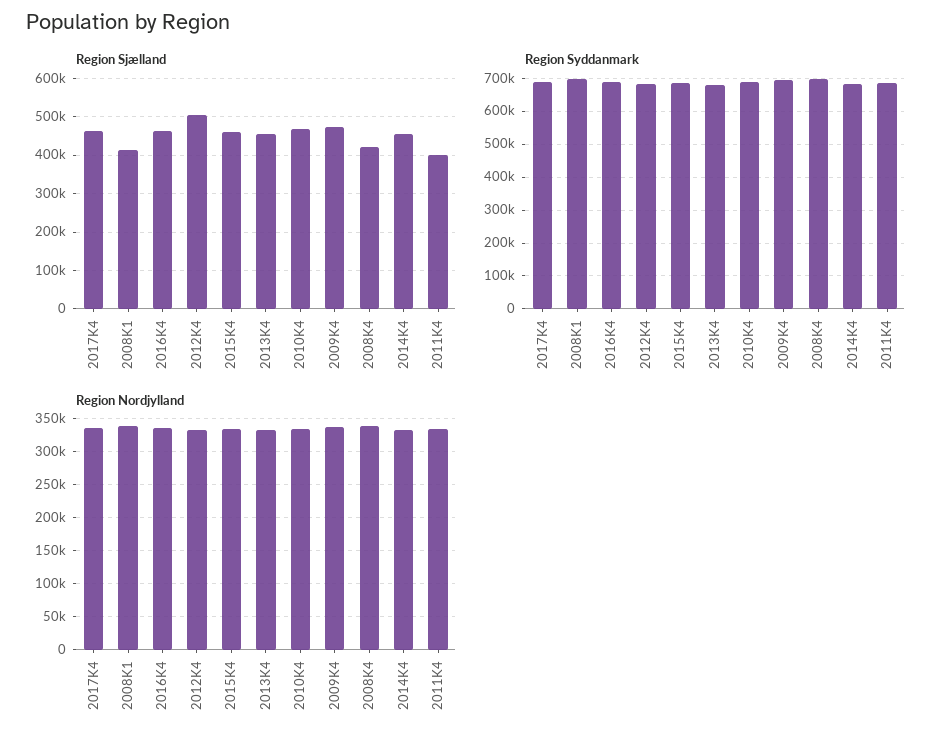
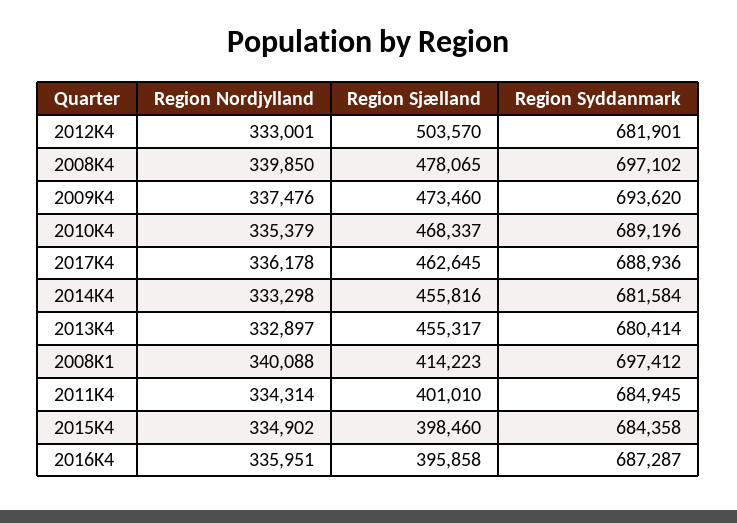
  {
    "Region Sjælland": {
      "2017K4": 462645,
      "2008K1": 414223,
-     "2016K4": 460000,
+     "2016K4": 395858,
      "2012K4": 503570,
-     "2015K4": 460000,
+     "2015K4": 398460,
      "2013K4": 455317,
      "2010K4": 468337,
      "2009K4": 473460,
-     "2008K4": 420000,
+     "2008K4": 478065,
      "2014K4": 455816,
      "2011K4": 401010
    },
    "Region Syddanmark": {
      "2017K4": 688936,
      "2008K1": 697412,
      "2016K4": 687287,
      "2012K4": 681901,
      "2015K4": 684358,
      "2013K4": 680414,
      "2010K4": 689196,
      "2009K4": 693620,
      "2008K4": 697102,
      "2014K4": 681584,
      "2011K4": 684945
    },
    "Region Nordjylland": {
      "2017K4": 336178,
      "2008K1": 340088,
      "2016K4": 335951,
      "2012K4": 333001,
      "2015K4": 334902,
      "2013K4": 332897,
      "2010K4": 335379,
      "2009K4": 337476,
      "2008K4": 339850,
      "2014K4": 333298,
      "2011K4": 334314
    }
  }

